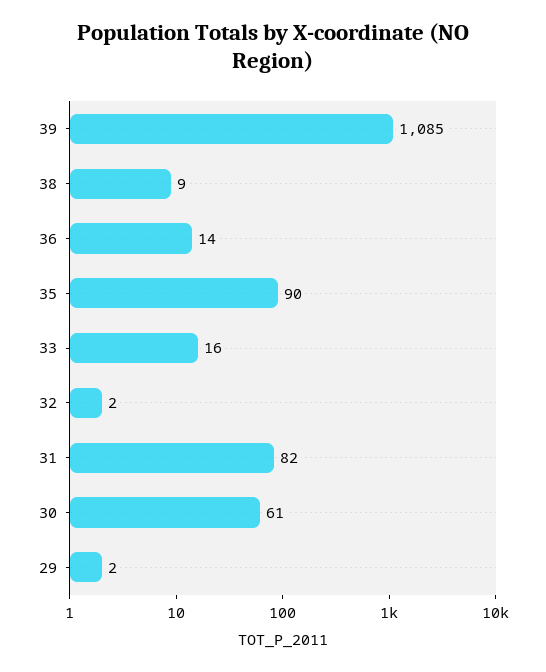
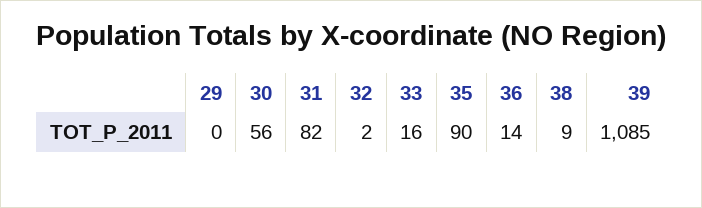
  {
    "39": 1085,
    "38": 9,
    "36": 14,
    "35": 90,
    "33": 16,
    "32": 2,
    "31": 82,
-   "30": 61,
+   "30": 56,
-   "29": 2
+   "29": 0
  }

